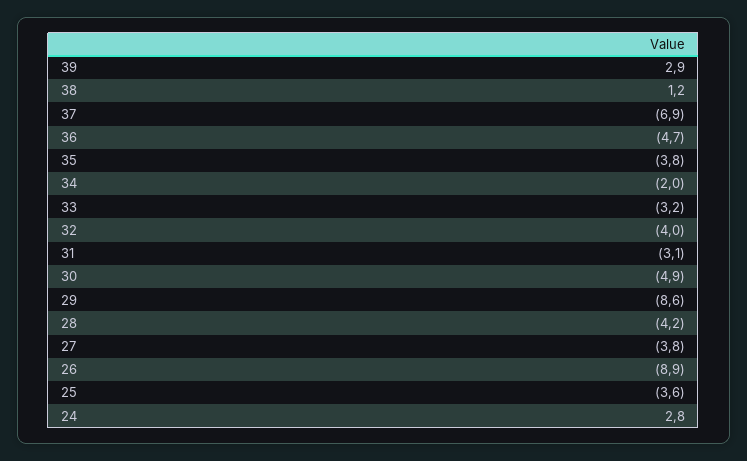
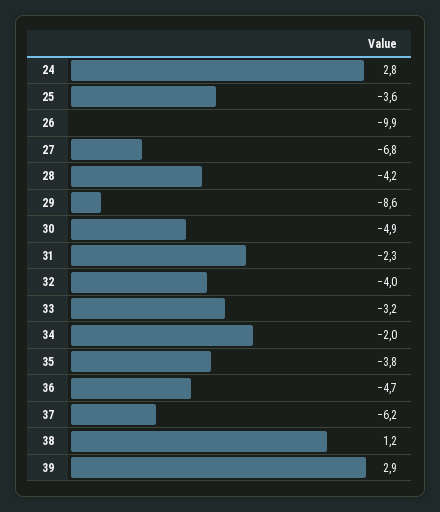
  {
    "39": 2.9,
    "38": 1.2,
-   "37": -6.9,
+   "37": -6.2,
    "36": -4.7,
    "35": -3.8,
    "34": -2,
    "33": -3.2,
    "32": -4,
-   "31": -3.1,
+   "31": -2.3,
    "30": -4.9,
    "29": -8.6,
    "28": -4.2,
-   "27": -3.8,
+   "27": -6.8,
-   "26": -8.9,
+   "26": -9.9,
    "25": -3.6,
    "24": 2.8
  }

